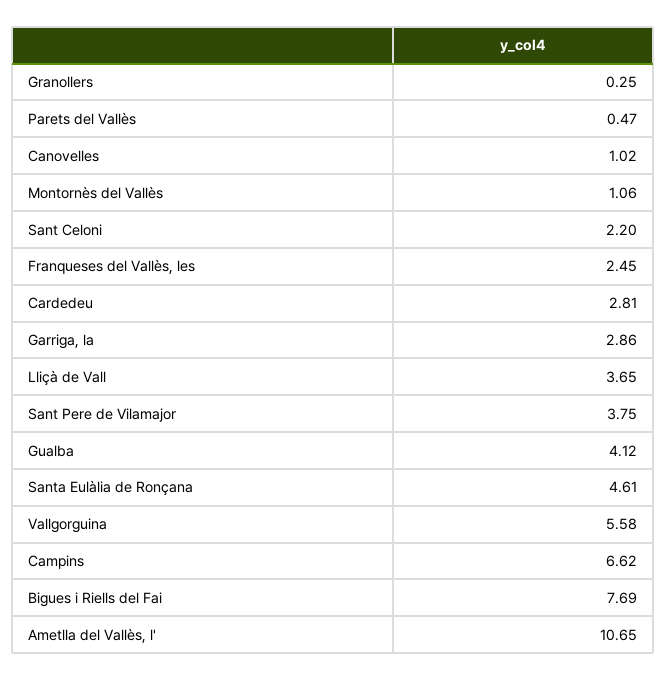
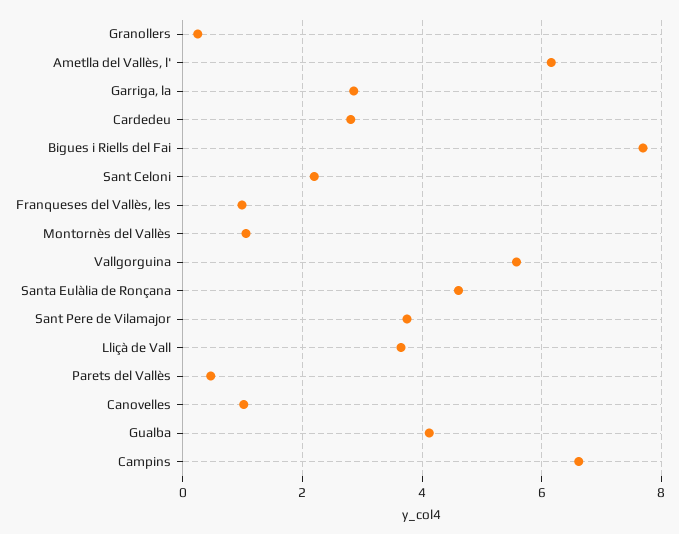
  {
    "Granollers": 0.25,
    "Parets del Vallès": 0.47,
    "Canovelles": 1.02,
    "Montornès del Vallès": 1.06,
    "Sant Celoni": 2.2,
-   "Franqueses del Vallès, les": 2.45,
+   "Franqueses del Vallès, les": 1,
    "Cardedeu": 2.81,
    "Garriga, la": 2.86,
    "Lliçà de Vall": 3.65,
    "Sant Pere de Vilamajor": 3.75,
    "Gualba": 4.12,
    "Santa Eulàlia de Ronçana": 4.61,
    "Vallgorguina": 5.58,
    "Campins": 6.62,
    "Bigues i Riells del Fai": 7.69,
-   "Ametlla del Vallès, l'": 10.65
+   "Ametlla del Vallès, l'": 6.2
  }

